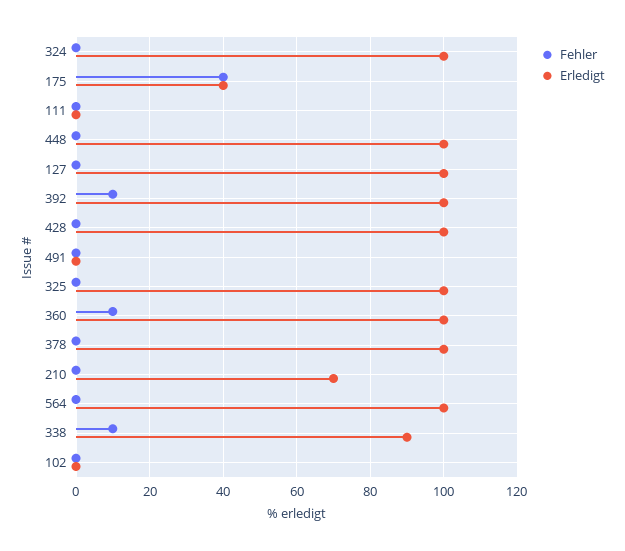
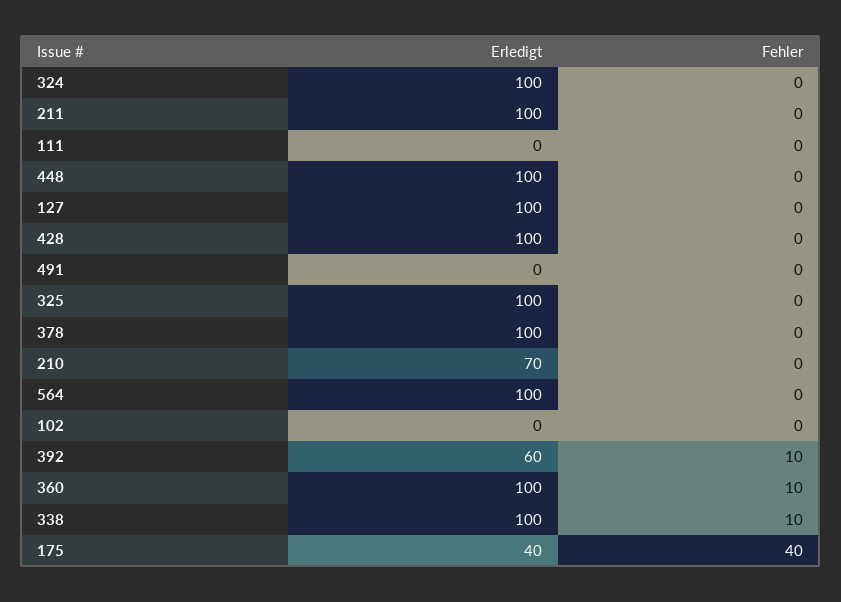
  {
    "Fehler": {
      "324": 0,
      "175": 40,
      "111": 0,
      "448": 0,
      "127": 0,
      "392": 10,
      "428": 0,
      "491": 0,
      "325": 0,
      "360": 10,
      "378": 0,
      "210": 0,
      "564": 0,
      "338": 10,
-     "102": 0
+     "102": 0,
+     "211": 0
    },
    "Erledigt": {
      "324": 100,
      "175": 40,
      "111": 0,
      "448": 100,
      "127": 100,
-     "392": 100,
+     "392": 60,
      "428": 100,
      "491": 0,
      "325": 100,
      "360": 100,
      "378": 100,
      "210": 70,
      "564": 100,
-     "338": 90,
+     "338": 100,
-     "102": 0
+     "102": 0,
+     "211": 100
    }
  }

